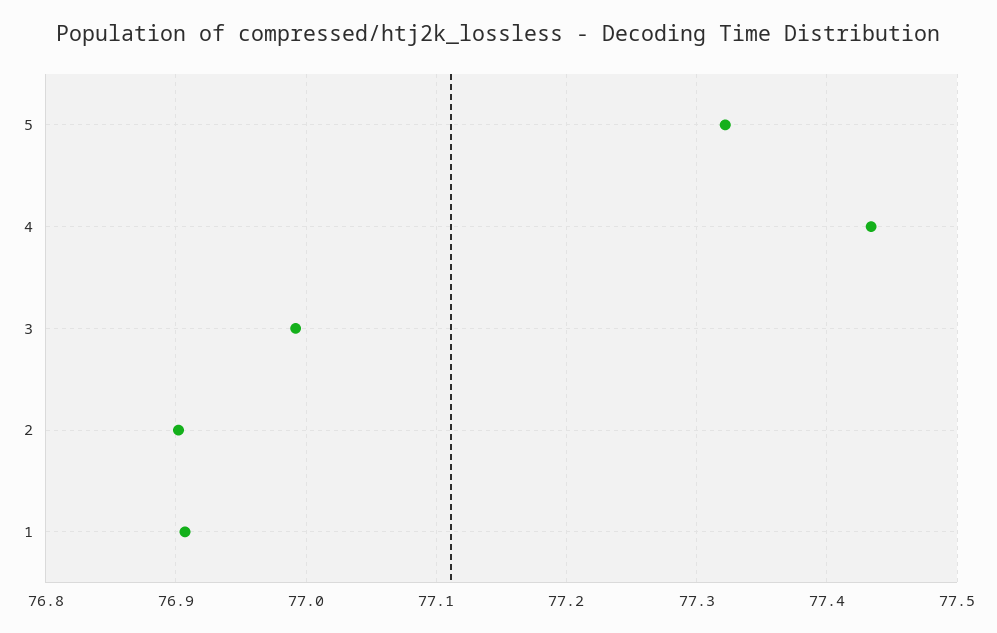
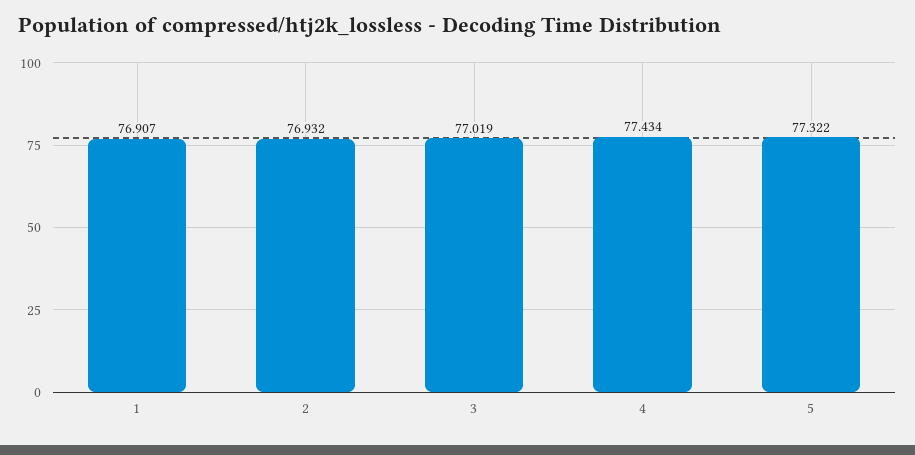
  {
    "5": 77.322,
    "4": 77.434,
-   "3": 76.99,
+   "3": 77.019,
-   "2": 76.9,
+   "2": 76.932,
    "1": 76.907
  }

